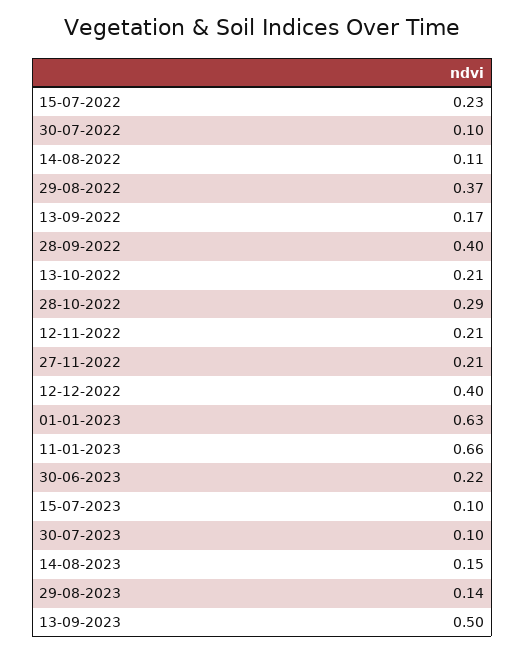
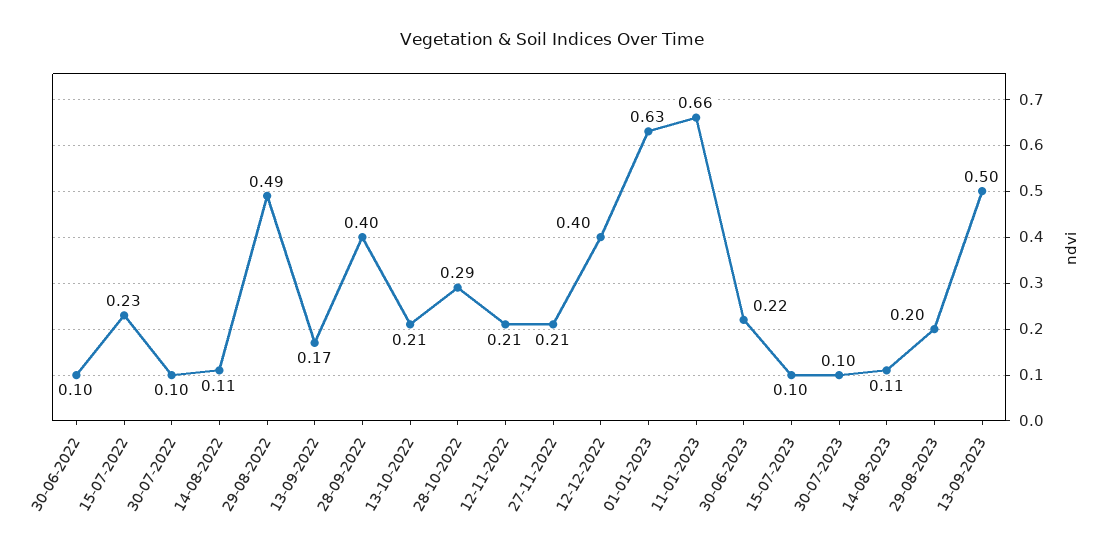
  {
    "15-07-2022": 0.23,
    "30-07-2022": 0.1,
    "14-08-2022": 0.11,
-   "29-08-2022": 0.37,
+   "29-08-2022": 0.49,
    "13-09-2022": 0.17,
    "28-09-2022": 0.4,
    "13-10-2022": 0.21,
    "28-10-2022": 0.29,
    "12-11-2022": 0.21,
    "27-11-2022": 0.21,
    "12-12-2022": 0.4,
    "01-01-2023": 0.63,
    "11-01-2023": 0.66,
    "30-06-2023": 0.22,
    "15-07-2023": 0.1,
    "30-07-2023": 0.1,
-   "14-08-2023": 0.15,
+   "14-08-2023": 0.11,
-   "29-08-2023": 0.14,
+   "29-08-2023": 0.2,
-   "13-09-2023": 0.5
+   "13-09-2023": 0.5,
+   "30-06-2022": 0.1
  }

